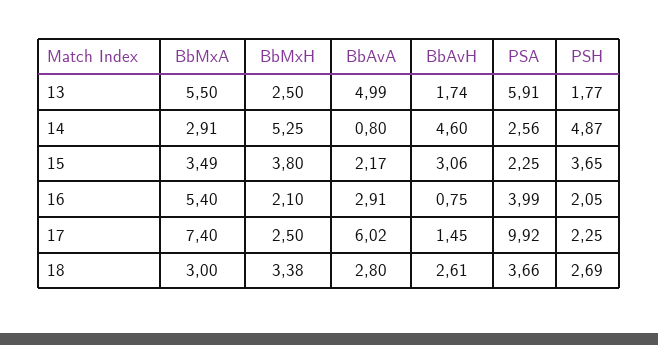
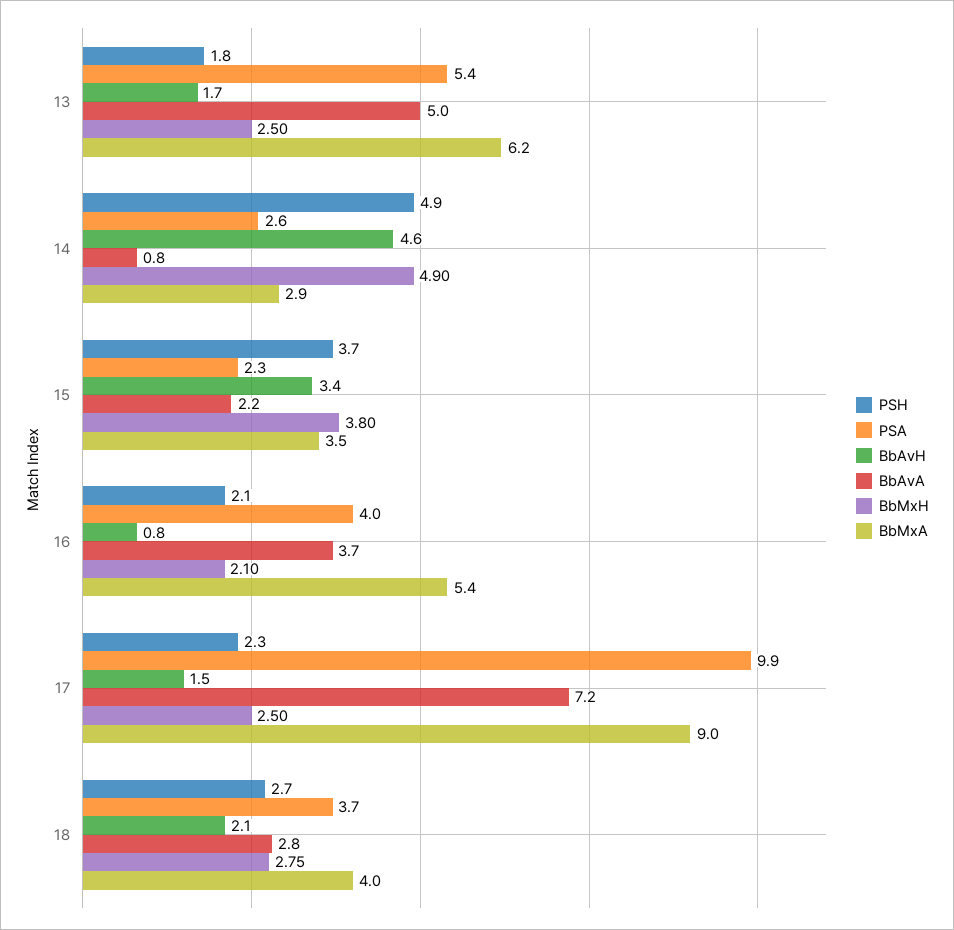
  {
    "BbMxA": {
-     "13": 5.5,
+     "13": 6.2,
      "14": 2.91,
      "15": 3.49,
      "16": 5.4,
-     "17": 7.4,
+     "17": 9,
-     "18": 3
+     "18": 4
    },
    "BbMxH": {
      "13": 2.5,
-     "14": 5.25,
+     "14": 4.9,
      "15": 3.8,
      "16": 2.1,
      "17": 2.5,
-     "18": 3.38
+     "18": 2.75
    },
    "BbAvA": {
      "13": 4.99,
      "14": 0.8,
      "15": 2.17,
-     "16": 2.91,
+     "16": 3.7,
-     "17": 6.02,
+     "17": 7.2,
      "18": 2.8
    },
    "BbAvH": {
      "13": 1.74,
      "14": 4.6,
-     "15": 3.06,
+     "15": 3.4,
      "16": 0.75,
      "17": 1.45,
-     "18": 2.61
+     "18": 2.1
    },
    "PSA": {
-     "13": 5.91,
+     "13": 5.4,
      "14": 2.56,
      "15": 2.25,
      "16": 3.99,
      "17": 9.92,
      "18": 3.66
    },
    "PSH": {
      "13": 1.77,
      "14": 4.87,
      "15": 3.65,
      "16": 2.05,
      "17": 2.25,
      "18": 2.69
    }
  }

